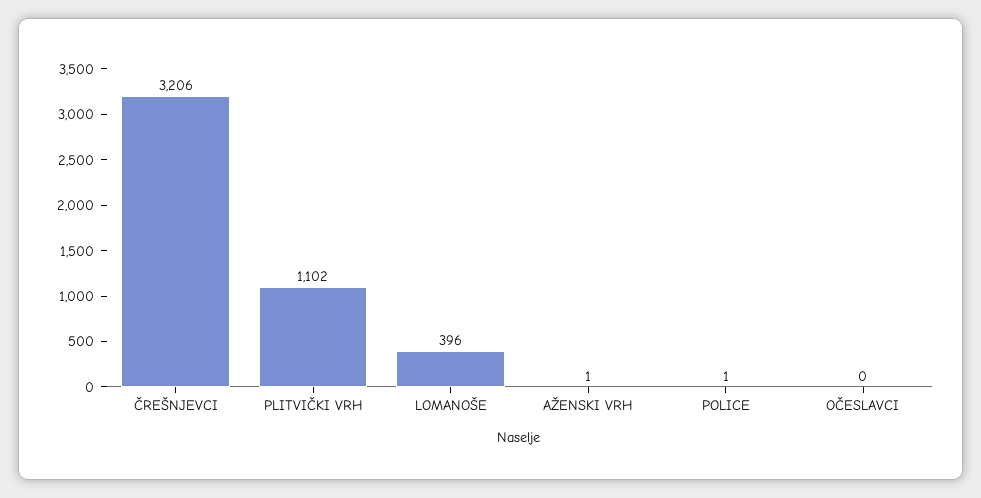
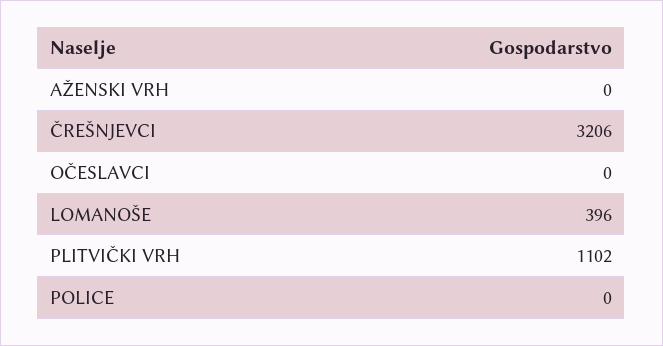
  {
    "ČREŠNJEVCI": 3206,
    "PLITVIČKI VRH": 1102,
    "LOMANOŠE": 396,
-   "AŽENSKI VRH": 1,
+   "AŽENSKI VRH": 0,
-   "POLICE": 1,
+   "POLICE": 0,
    "OČESLAVCI": 0
  }

